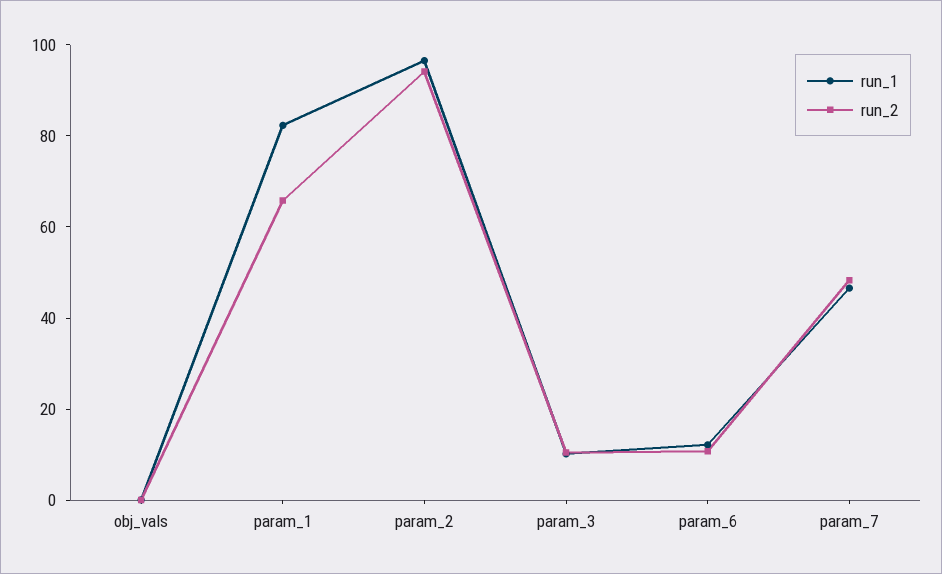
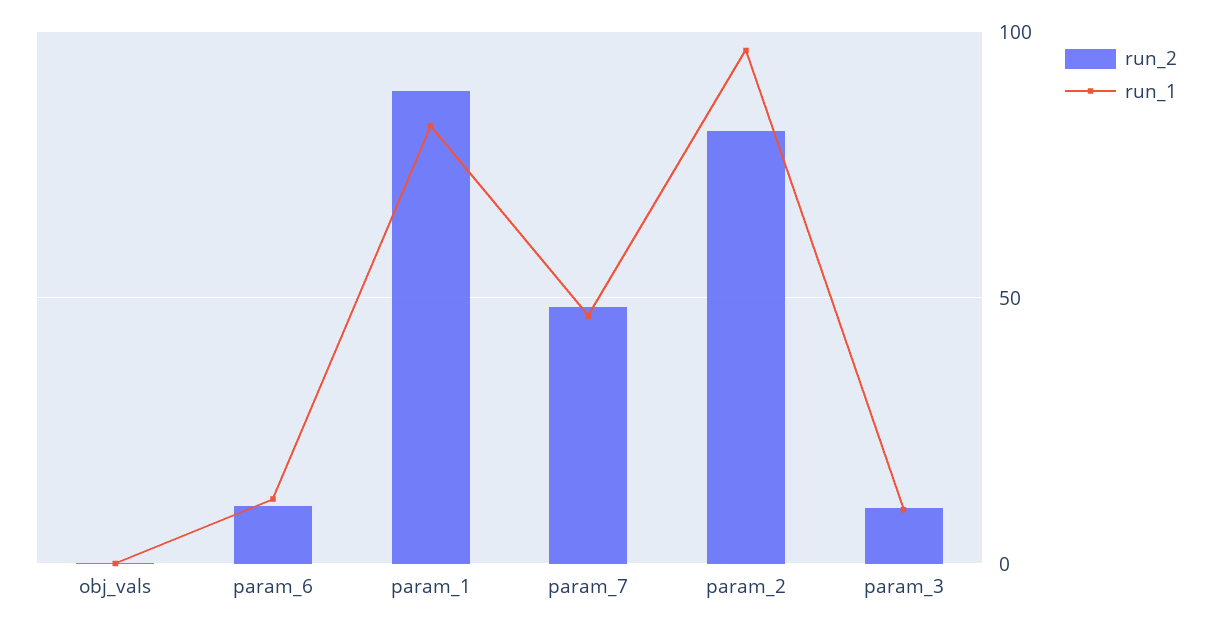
  {
    "run_1": {
      "obj_vals": 0,
      "param_1": 80,
      "param_2": 95,
      "param_3": 10,
      "param_6": 10,
      "param_7": 45
    },
    "run_2": {
      "obj_vals": 0,
-     "param_1": 65,
+     "param_1": 90,
-     "param_2": 95,
+     "param_2": 80,
      "param_3": 10,
      "param_6": 10,
      "param_7": 50
    }
  }

